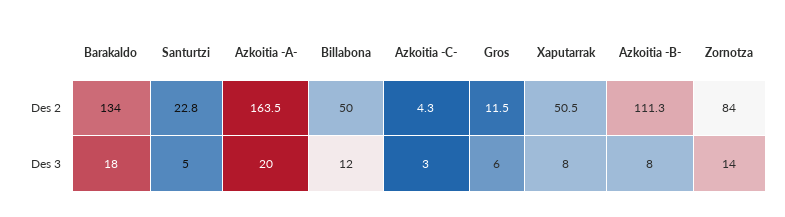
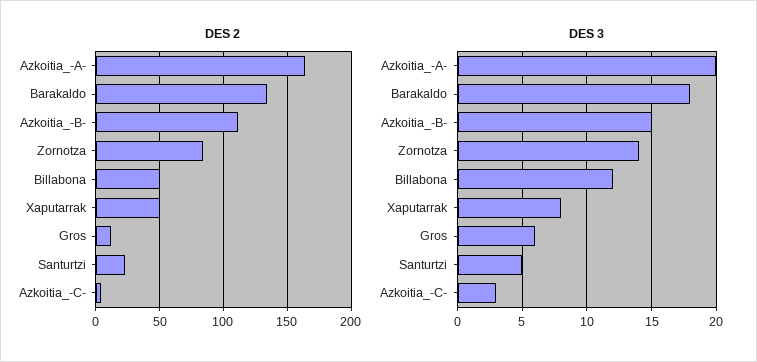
  {
    "Des 2": {
      "Barakaldo": 134,
      "Santurtzi": 22.8,
      "Azkoitia -A-": 163.5,
      "Billabona": 50,
      "Azkoitia -C-": 4.3,
      "Gros": 11.5,
      "Xaputarrak": 50.5,
      "Azkoitia -B-": 111.3,
      "Zornotza": 84
    },
    "Des 3": {
      "Barakaldo": 18,
      "Santurtzi": 5,
      "Azkoitia -A-": 20,
      "Billabona": 12,
      "Azkoitia -C-": 3,
      "Gros": 6,
      "Xaputarrak": 8,
-     "Azkoitia -B-": 8,
+     "Azkoitia -B-": 15,
      "Zornotza": 14
    }
  }

